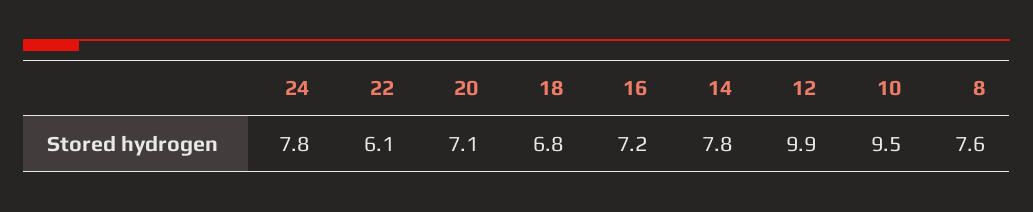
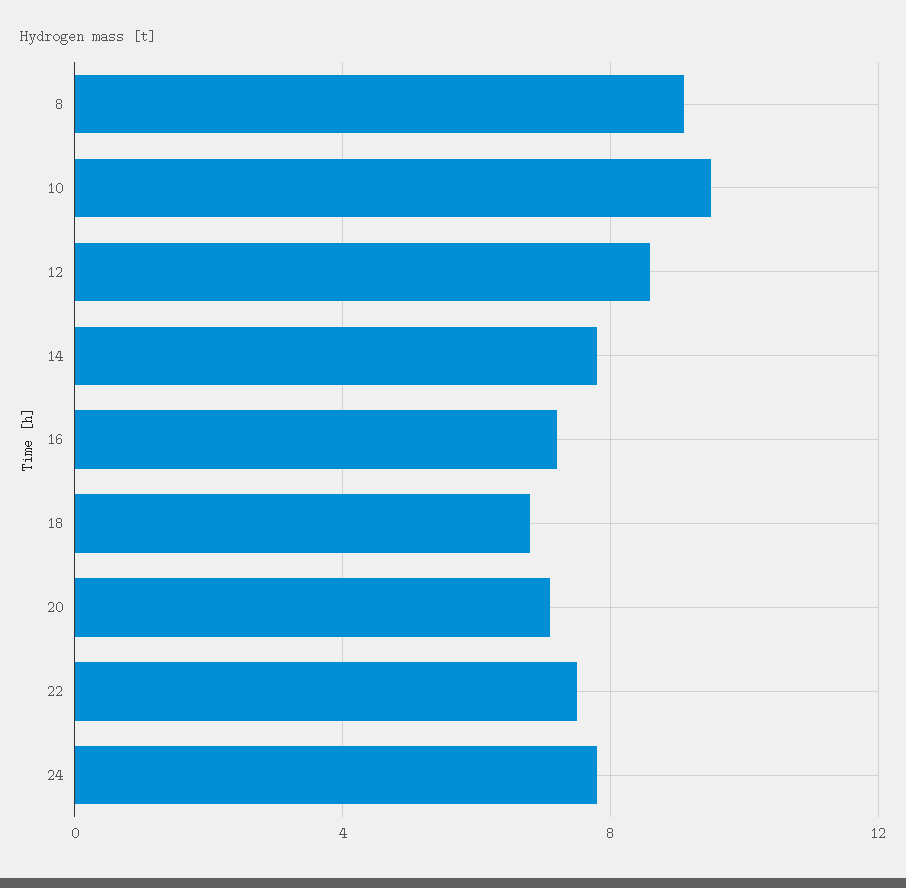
  {
    "24": 7.8,
-   "22": 6.1,
+   "22": 7.5,
    "20": 7.1,
    "18": 6.8,
    "16": 7.2,
    "14": 7.8,
-   "12": 9.9,
+   "12": 8.5,
    "10": 9.5,
-   "8": 7.6
+   "8": 9
  }

